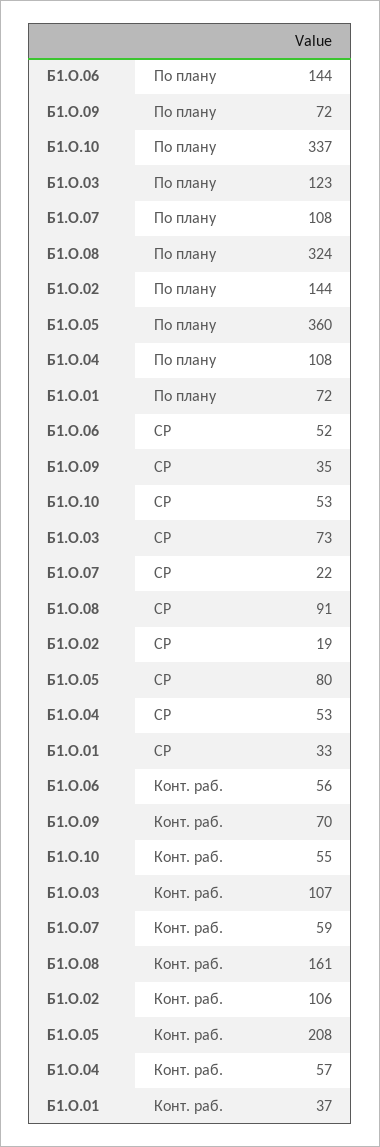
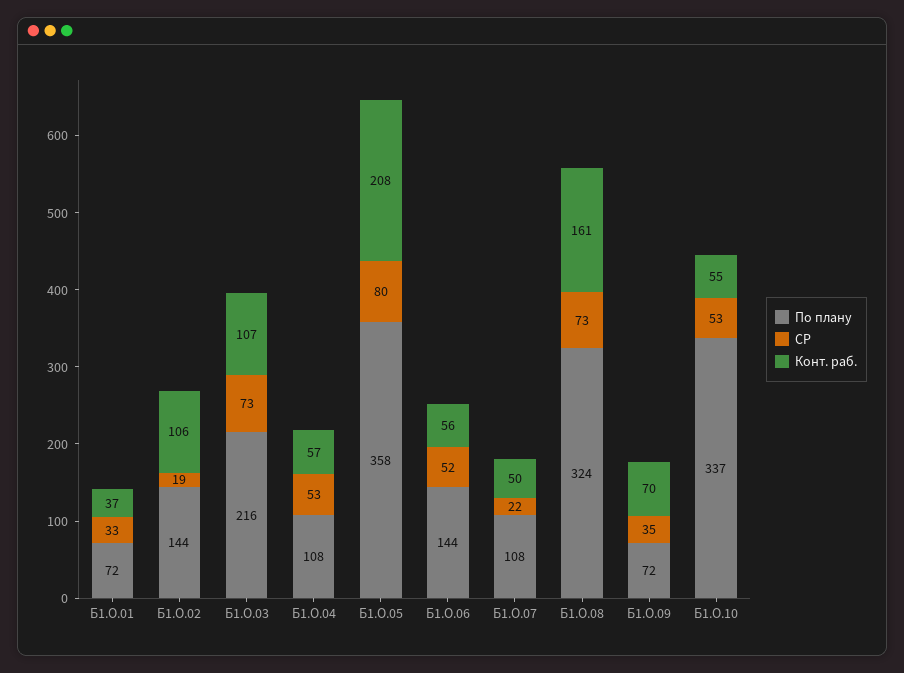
  {
    "По плану": {
      "Б1.О.06": 144,
      "Б1.О.09": 72,
      "Б1.О.10": 337,
-     "Б1.О.03": 123,
+     "Б1.О.03": 216,
      "Б1.О.07": 108,
      "Б1.О.08": 324,
      "Б1.О.02": 144,
-     "Б1.О.05": 360,
+     "Б1.О.05": 358,
      "Б1.О.04": 108,
      "Б1.О.01": 72
    },
    "СР": {
      "Б1.О.06": 52,
      "Б1.О.09": 35,
      "Б1.О.10": 53,
      "Б1.О.03": 73,
      "Б1.О.07": 22,
-     "Б1.О.08": 91,
+     "Б1.О.08": 73,
      "Б1.О.02": 19,
      "Б1.О.05": 80,
      "Б1.О.04": 53,
      "Б1.О.01": 33
    },
    "Конт. раб.": {
      "Б1.О.06": 56,
      "Б1.О.09": 70,
      "Б1.О.10": 55,
      "Б1.О.03": 107,
-     "Б1.О.07": 59,
+     "Б1.О.07": 50,
      "Б1.О.08": 161,
      "Б1.О.02": 106,
      "Б1.О.05": 208,
      "Б1.О.04": 57,
      "Б1.О.01": 37
    }
  }

